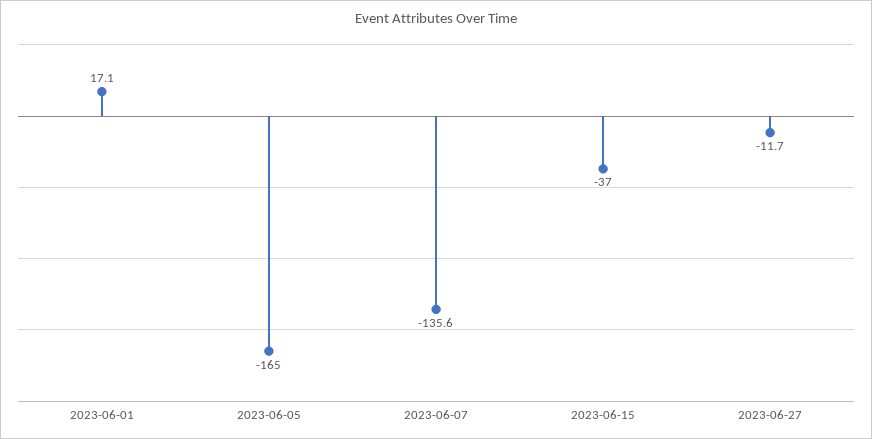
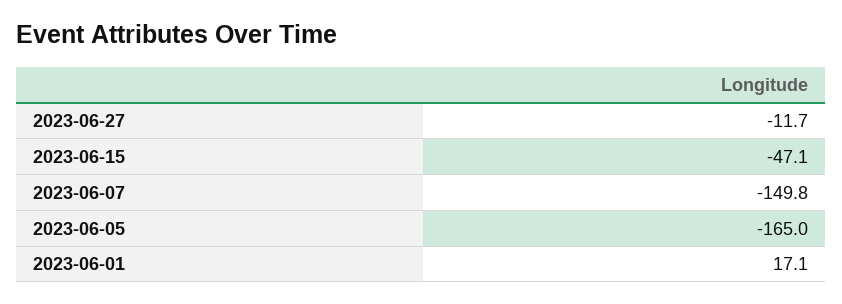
  {
    "2023-06-01": 17.1,
    "2023-06-05": -165,
-   "2023-06-07": -135.6,
+   "2023-06-07": -149.8,
-   "2023-06-15": -37,
+   "2023-06-15": -47.1,
    "2023-06-27": -11.7
  }

